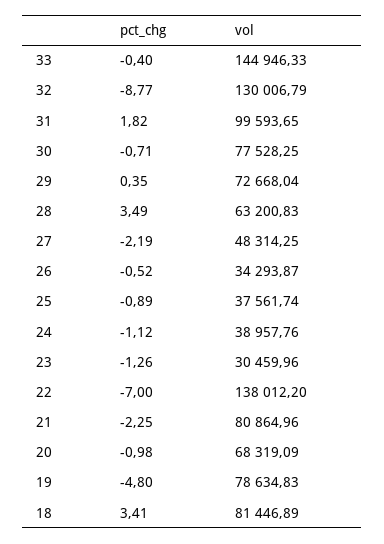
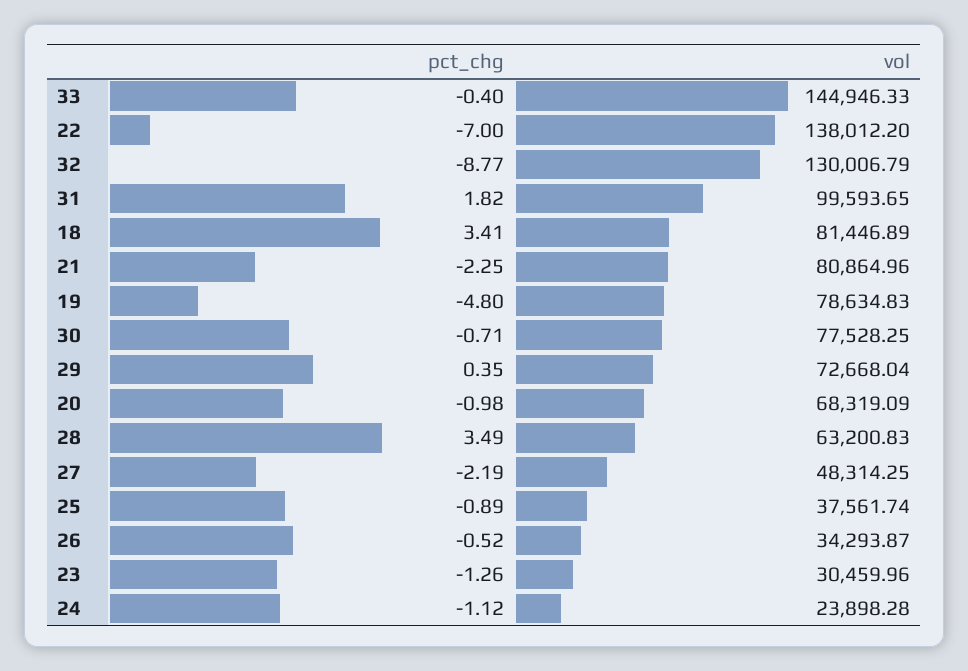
  {
    "pct_chg": {
      "33": -0.4,
      "32": -8.77,
      "31": 1.82,
      "30": -0.71,
      "29": 0.35,
      "28": 3.49,
      "27": -2.19,
      "26": -0.52,
      "25": -0.89,
      "24": -1.12,
      "23": -1.26,
      "22": -7,
      "21": -2.25,
      "20": -0.98,
      "19": -4.8,
      "18": 3.41
    },
    "vol": {
      "33": 144946.33,
      "32": 130006.79,
      "31": 99593.65,
      "30": 77528.25,
      "29": 72668.04,
      "28": 63200.83,
      "27": 48314.25,
      "26": 34293.87,
      "25": 37561.74,
-     "24": 38957.76,
+     "24": 23898.28,
      "23": 30459.96,
      "22": 138012.2,
      "21": 80864.96,
      "20": 68319.09,
      "19": 78634.83,
      "18": 81446.89
    }
  }

